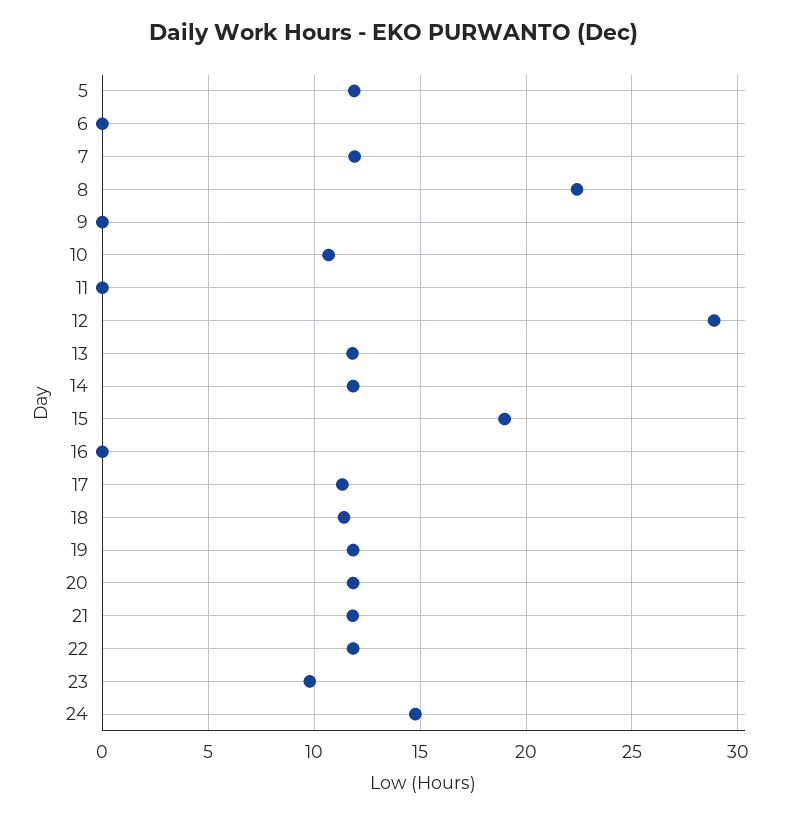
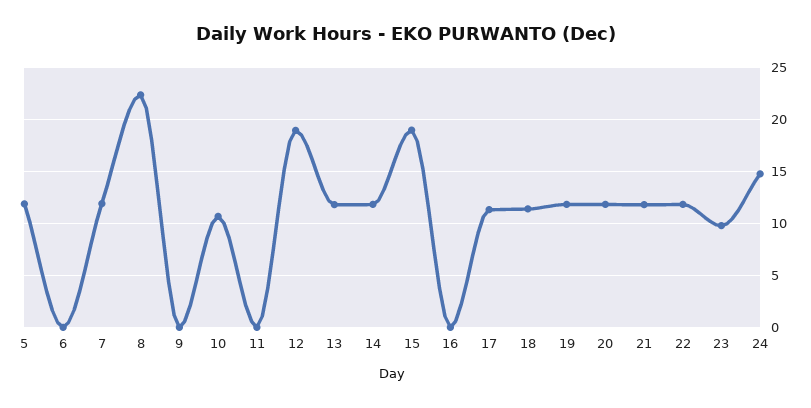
  {
    "5": 12,
    "6": 0,
    "7": 12,
    "8": 22.5,
    "9": 0,
    "10": 10.5,
    "11": 0,
-   "12": 29,
+   "12": 19,
    "13": 12,
    "14": 12,
    "15": 19,
    "16": 0,
    "17": 11.5,
    "18": 11.5,
    "19": 12,
    "20": 12,
    "21": 12,
    "22": 12,
    "23": 10,
    "24": 15
  }

